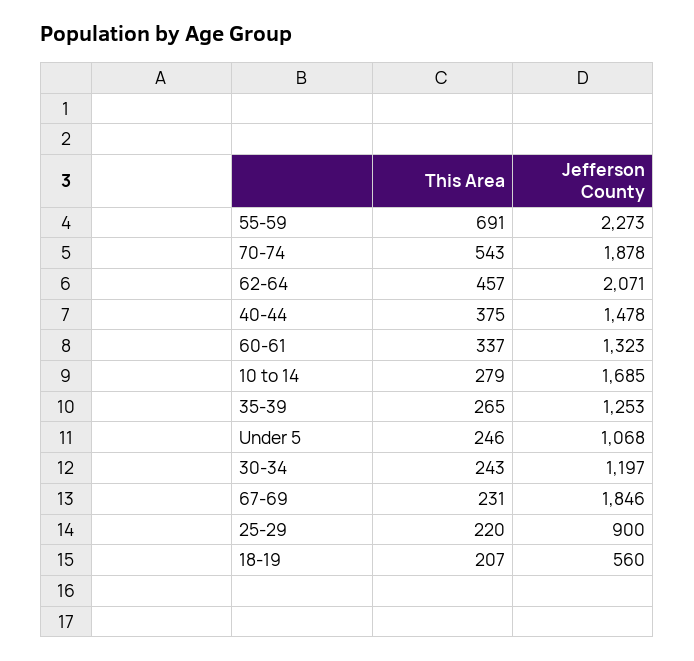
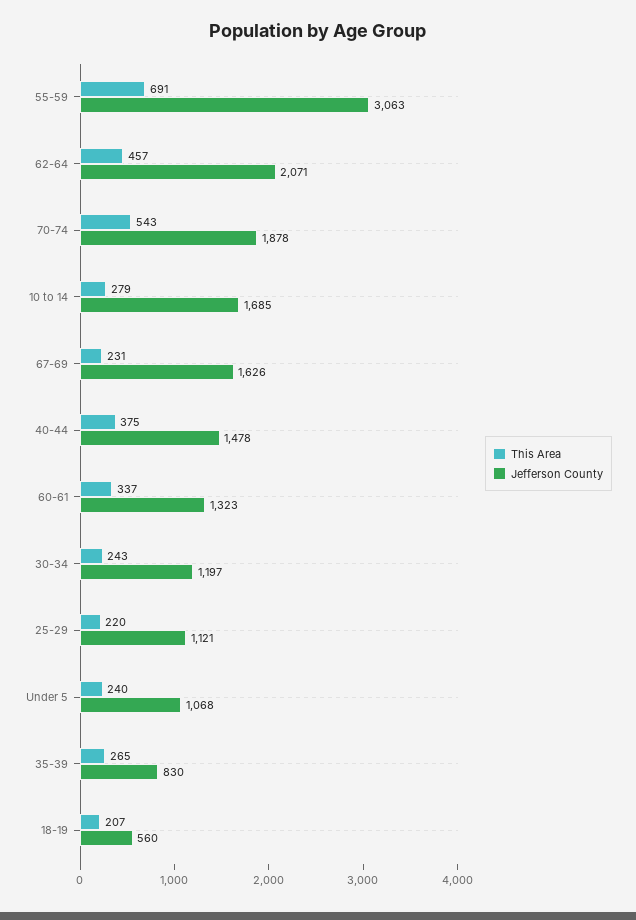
  {
    "This Area": {
      "55-59": 691,
      "70-74": 543,
      "62-64": 457,
      "40-44": 375,
      "60-61": 337,
      "10 to 14": 279,
      "35-39": 265,
-     "Under 5": 246,
+     "Under 5": 240,
      "30-34": 243,
      "67-69": 231,
      "25-29": 220,
      "18-19": 207
    },
    "Jefferson County": {
-     "55-59": 2273,
+     "55-59": 3063,
      "70-74": 1878,
      "62-64": 2071,
      "40-44": 1478,
      "60-61": 1323,
      "10 to 14": 1685,
-     "35-39": 1253,
+     "35-39": 830,
      "Under 5": 1068,
      "30-34": 1197,
-     "67-69": 1846,
+     "67-69": 1626,
-     "25-29": 900,
+     "25-29": 1121,
      "18-19": 560
    }
  }

